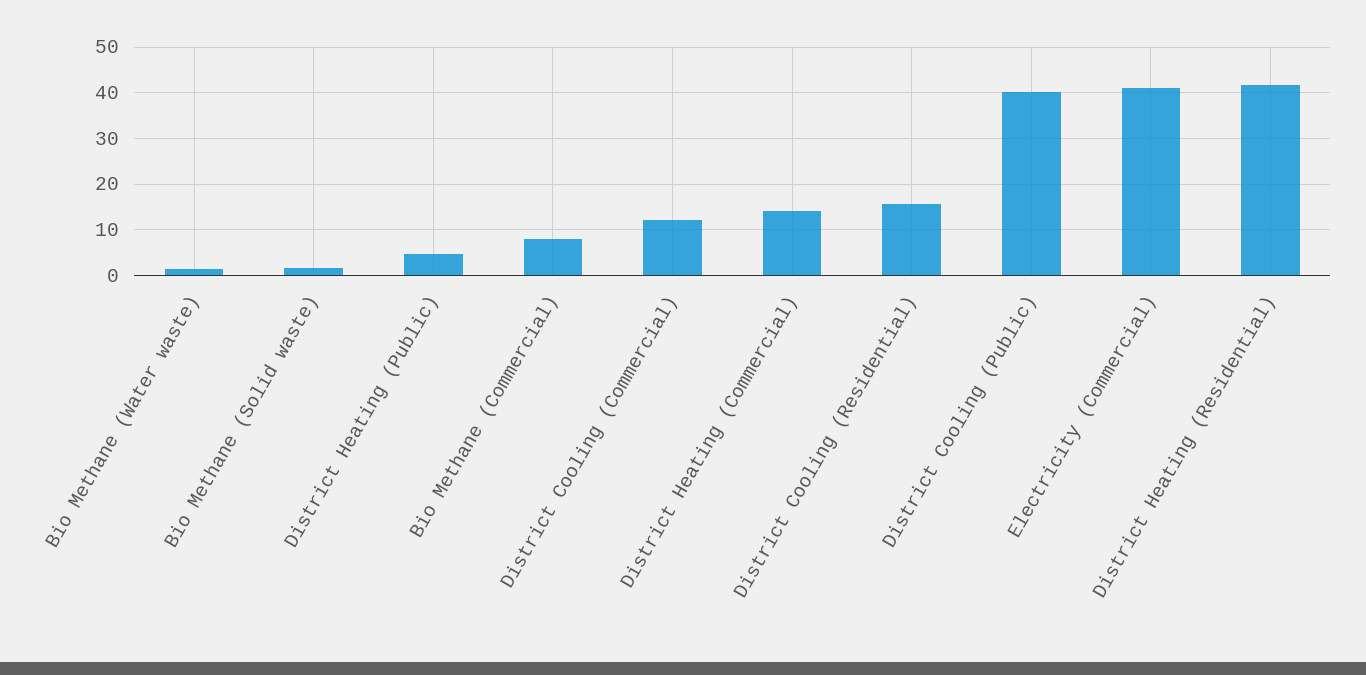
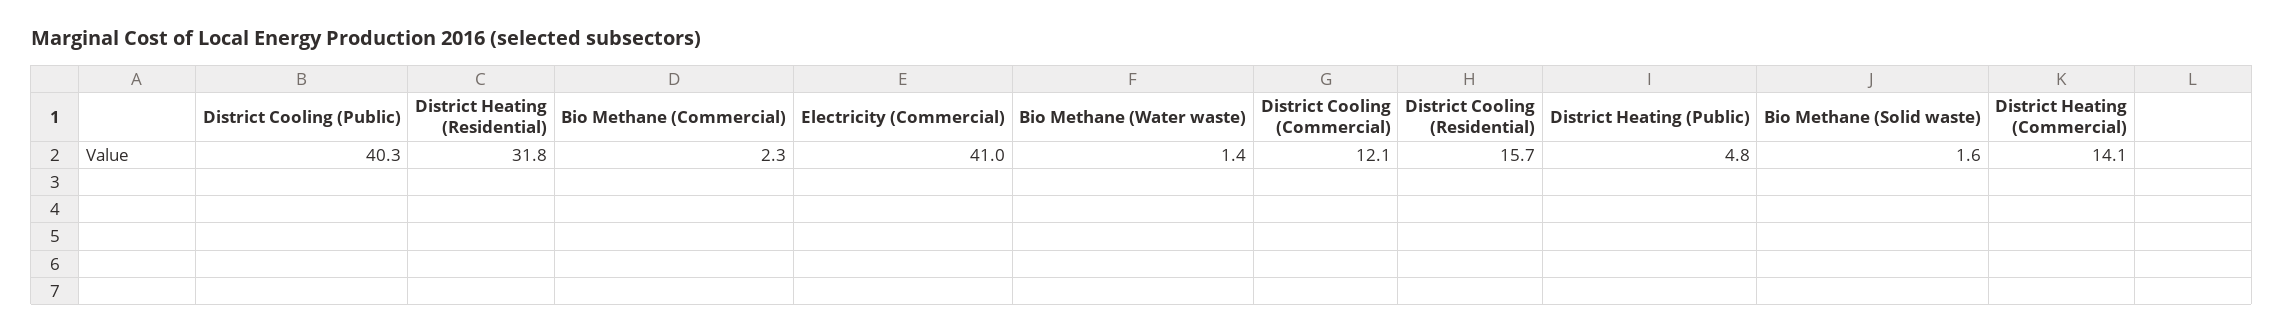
  {
    "Bio Methane (Water waste)": 1.4,
    "Bio Methane (Solid waste)": 1.6,
    "District Heating (Public)": 4.8,
-   "Bio Methane (Commercial)": 8,
+   "Bio Methane (Commercial)": 2.3,
    "District Cooling (Commercial)": 12.1,
    "District Heating (Commercial)": 14.1,
    "District Cooling (Residential)": 15.7,
    "District Cooling (Public)": 40.3,
    "Electricity (Commercial)": 41,
-   "District Heating (Residential)": 42
+   "District Heating (Residential)": 31.8
  }

